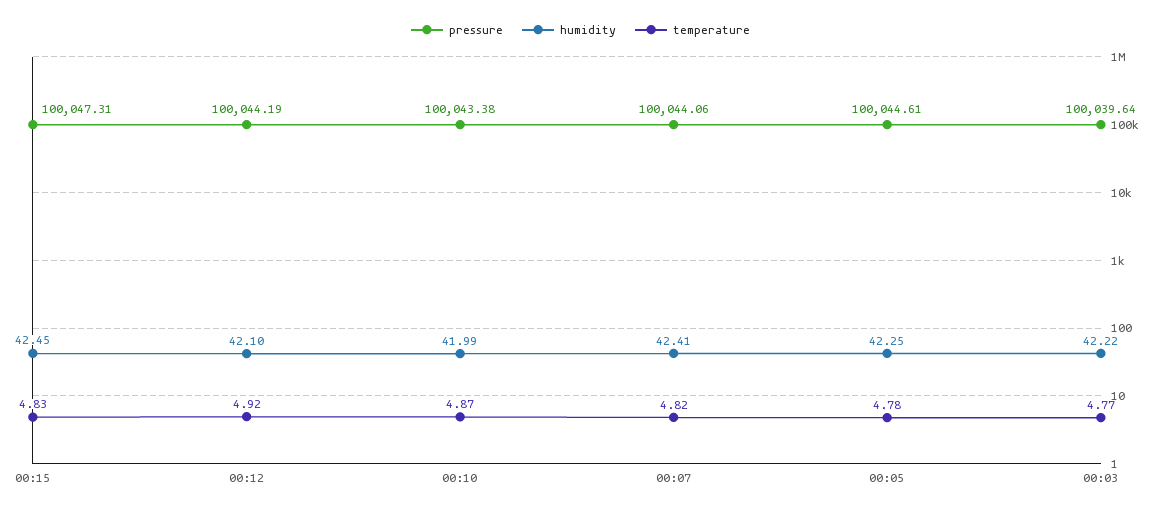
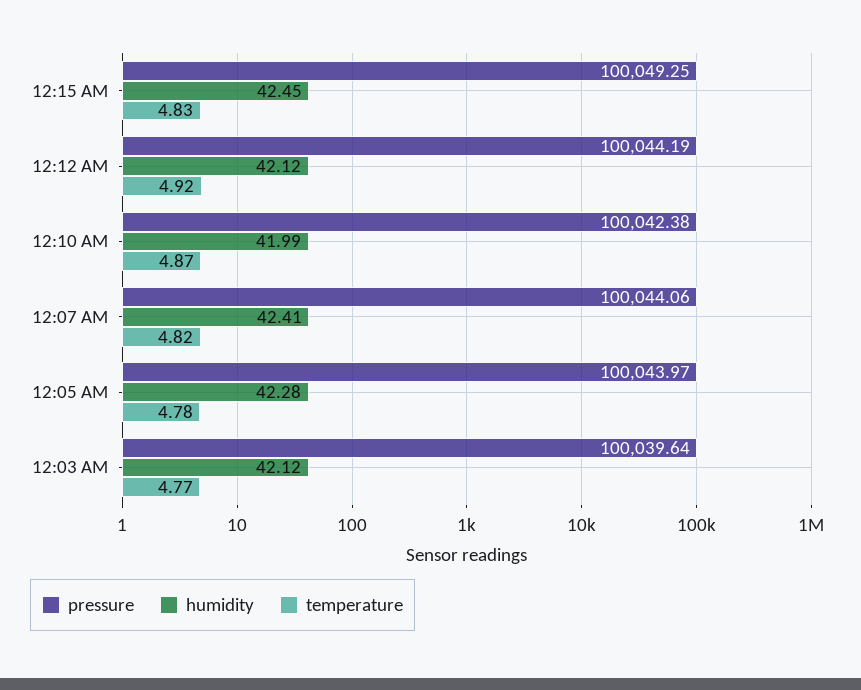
  {
    "pressure": {
-     "00:15": 100047.31,
+     "00:15": 100049.25,
      "00:12": 100044.19,
-     "00:10": 100043.38,
+     "00:10": 100042.38,
      "00:07": 100044.06,
-     "00:05": 100044.61,
+     "00:05": 100043.97,
      "00:03": 100039.64
    },
    "humidity": {
      "00:15": 42.45,
-     "00:12": 42.1,
+     "00:12": 42.12,
      "00:10": 41.99,
      "00:07": 42.41,
-     "00:05": 42.25,
+     "00:05": 42.28,
-     "00:03": 42.22
+     "00:03": 42.12
    },
    "temperature": {
      "00:15": 4.83,
      "00:12": 4.92,
      "00:10": 4.87,
      "00:07": 4.82,
      "00:05": 4.78,
      "00:03": 4.77
    }
  }

